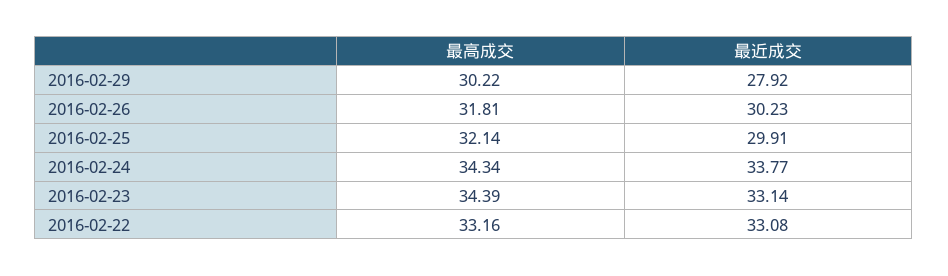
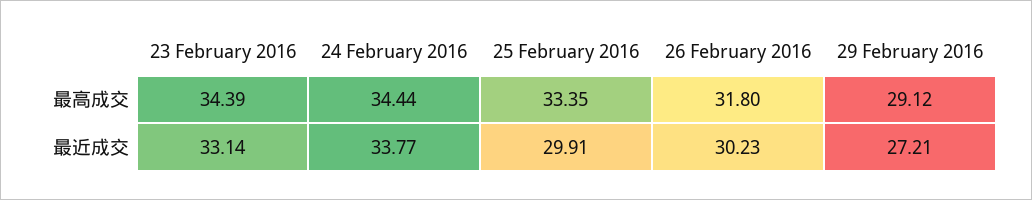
  {
    "最高成交": {
-     "2016-02-29": 30.22,
+     "2016-02-29": 29.12,
-     "2016-02-26": 31.81,
+     "2016-02-26": 31.8,
-     "2016-02-25": 32.14,
+     "2016-02-25": 33.35,
-     "2016-02-24": 34.34,
+     "2016-02-24": 34.44,
-     "2016-02-23": 34.39,
+     "2016-02-23": 34.39
-     "2016-02-22": 33.16
    },
    "最近成交": {
-     "2016-02-29": 27.92,
+     "2016-02-29": 27.21,
      "2016-02-26": 30.23,
      "2016-02-25": 29.91,
      "2016-02-24": 33.77,
-     "2016-02-23": 33.14,
+     "2016-02-23": 33.14
-     "2016-02-22": 33.08
    }
  }

